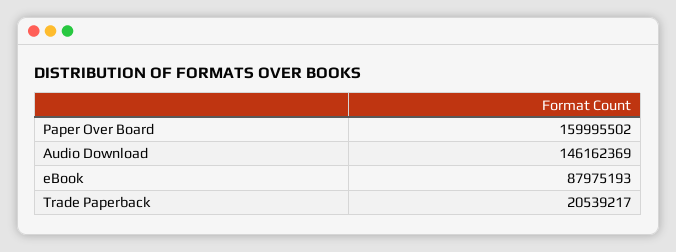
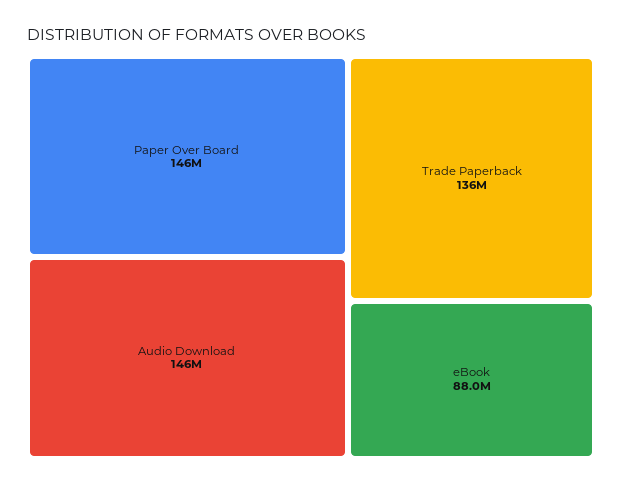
  {
-   "Paper Over Board": 159995502,
+   "Paper Over Board": 146000000,
    "Audio Download": 146162369,
    "eBook": 87975193,
-   "Trade Paperback": 20539217
+   "Trade Paperback": 136000000
  }

